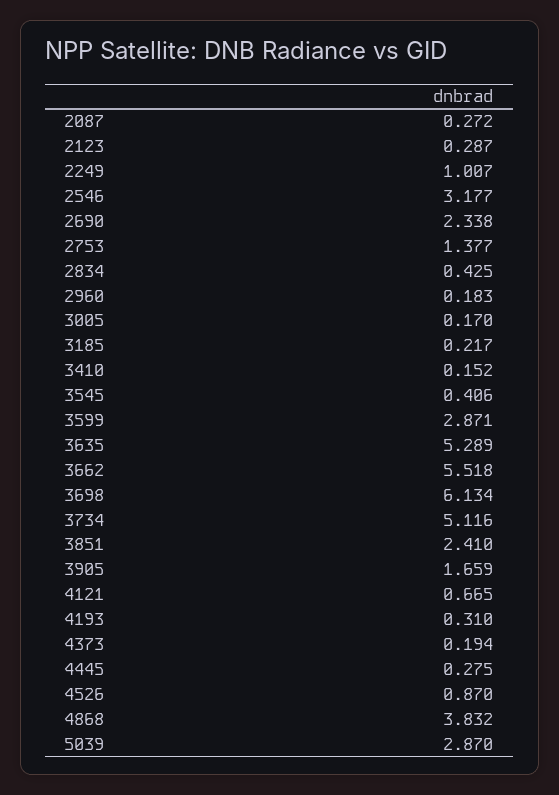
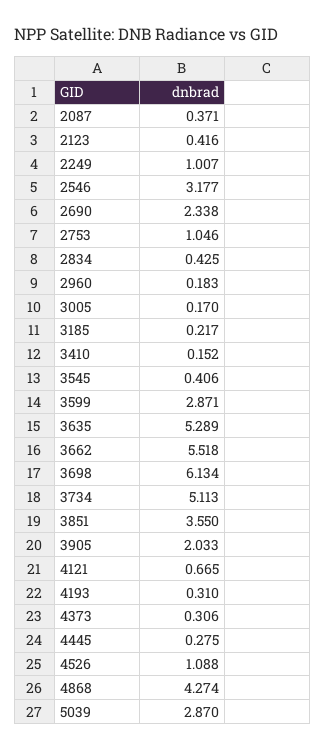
  {
-   "2087": 0.272,
+   "2087": 0.371,
-   "2123": 0.287,
+   "2123": 0.416,
    "2249": 1.007,
    "2546": 3.177,
    "2690": 2.338,
-   "2753": 1.377,
+   "2753": 1.046,
    "2834": 0.425,
    "2960": 0.183,
    "3005": 0.17,
    "3185": 0.217,
    "3410": 0.152,
    "3545": 0.406,
    "3599": 2.871,
    "3635": 5.289,
    "3662": 5.518,
    "3698": 6.134,
-   "3734": 5.116,
+   "3734": 5.113,
-   "3851": 2.41,
+   "3851": 3.55,
-   "3905": 1.659,
+   "3905": 2.033,
    "4121": 0.665,
    "4193": 0.31,
-   "4373": 0.194,
+   "4373": 0.306,
    "4445": 0.275,
-   "4526": 0.87,
+   "4526": 1.088,
-   "4868": 3.832,
+   "4868": 4.274,
    "5039": 2.87
  }

